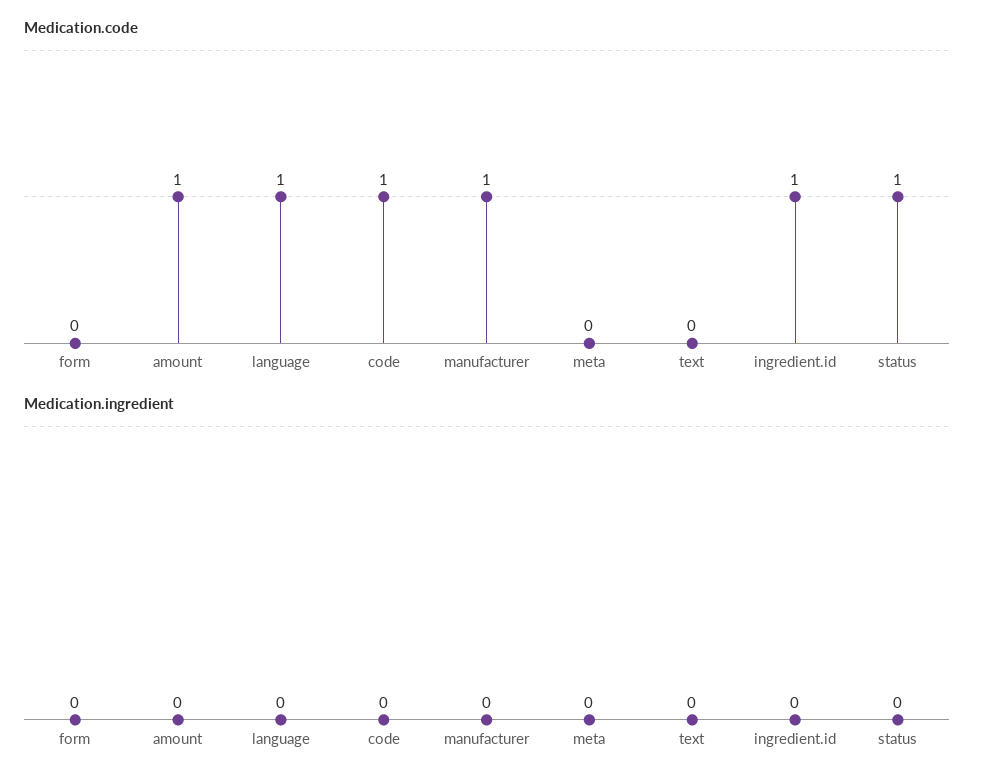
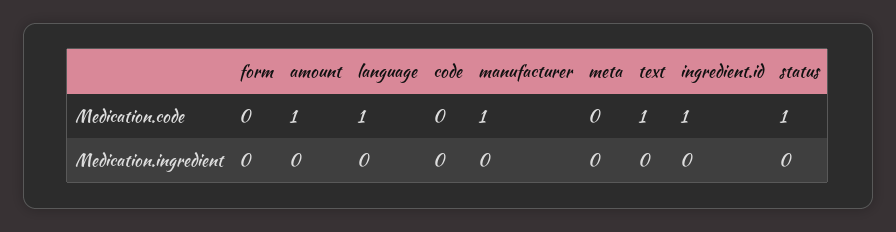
  {
    "Medication.code": {
      "form": 0,
      "amount": 1,
      "language": 1,
-     "code": 1,
+     "code": 0,
      "manufacturer": 1,
      "meta": 0,
-     "text": 0,
+     "text": 1,
      "ingredient.id": 1,
      "status": 1
    },
    "Medication.ingredient": {
      "form": 0,
      "amount": 0,
      "language": 0,
      "code": 0,
      "manufacturer": 0,
      "meta": 0,
      "text": 0,
      "ingredient.id": 0,
      "status": 0
    }
  }

